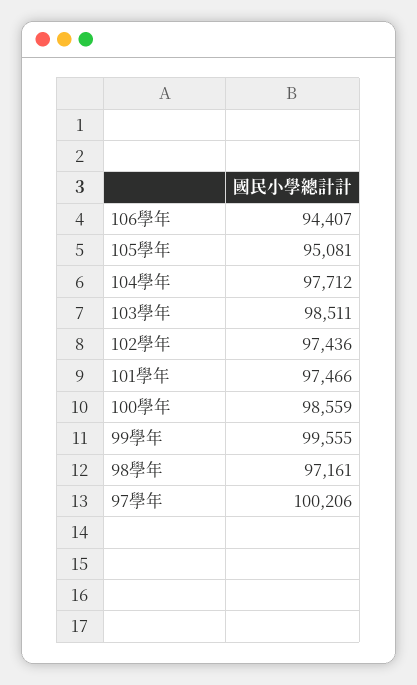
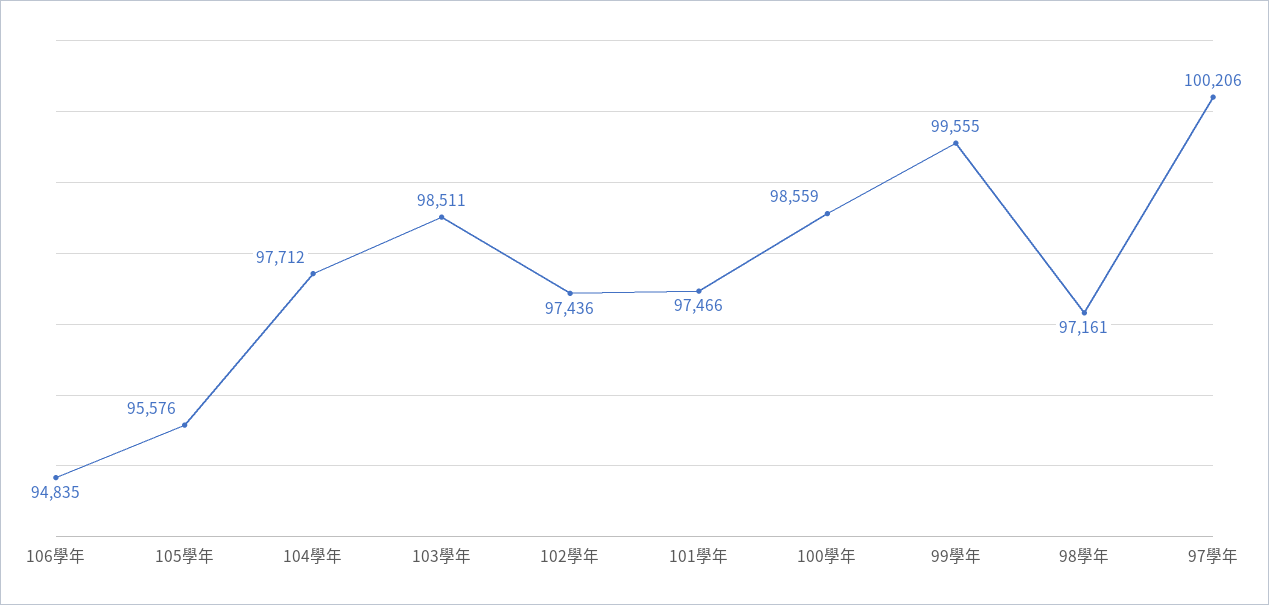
  {
-   "106學年": 94407,
+   "106學年": 94835,
-   "105學年": 95081,
+   "105學年": 95576,
    "104學年": 97712,
    "103學年": 98511,
    "102學年": 97436,
    "101學年": 97466,
    "100學年": 98559,
    "99學年": 99555,
    "98學年": 97161,
    "97學年": 100206
  }

